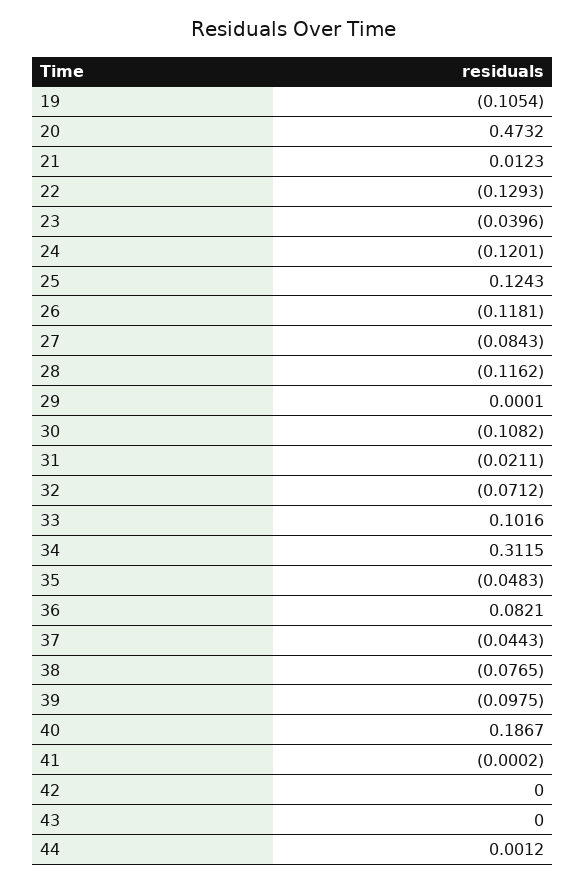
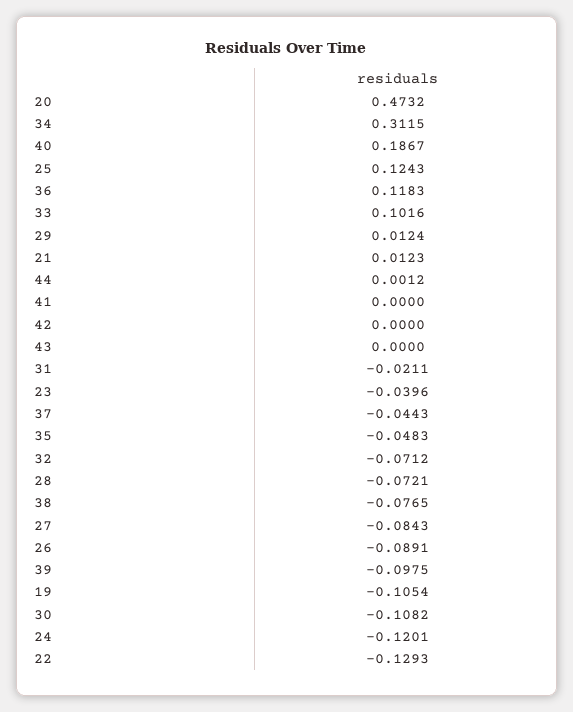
  {
    "19": -0.1054,
    "20": 0.4732,
    "21": 0.0123,
    "22": -0.1293,
    "23": -0.0396,
    "24": -0.1201,
    "25": 0.1243,
-   "26": -0.1181,
+   "26": -0.0891,
    "27": -0.0843,
-   "28": -0.1162,
+   "28": -0.0721,
-   "29": 0.0001,
+   "29": 0.0124,
    "30": -0.1082,
    "31": -0.0211,
    "32": -0.0712,
    "33": 0.1016,
    "34": 0.3115,
    "35": -0.0483,
-   "36": 0.0821,
+   "36": 0.1183,
    "37": -0.0443,
    "38": -0.0765,
    "39": -0.0975,
    "40": 0.1867,
-   "41": -0.0002,
+   "41": 0,
    "42": 0,
    "43": 0,
    "44": 0.0012
  }

